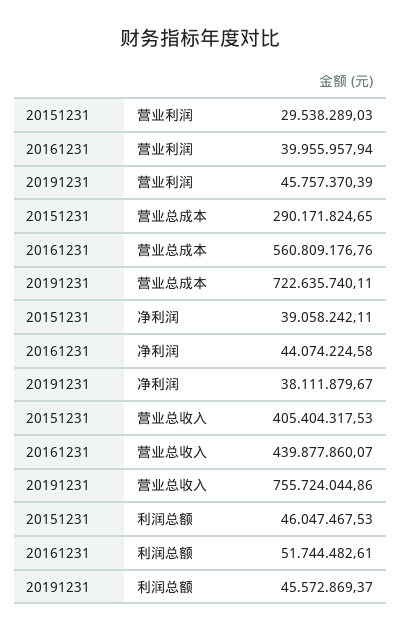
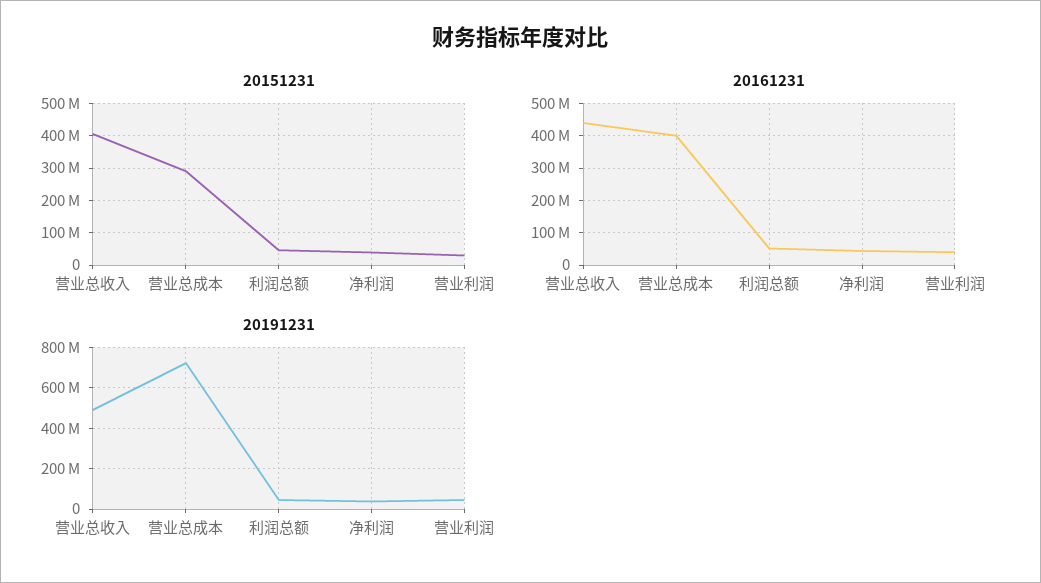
  {
    "20151231": {
      "营业利润": 29538289.03,
      "营业总成本": 290171824.65,
      "净利润": 39058242.11,
      "营业总收入": 405404317.53,
      "利润总额": 46047467.53
    },
    "20161231": {
      "营业利润": 39955957.94,
-     "营业总成本": 560809176.76,
+     "营业总成本": 400000000,
      "净利润": 44074224.58,
      "营业总收入": 439877860.07,
      "利润总额": 51744482.61
    },
    "20191231": {
      "营业利润": 45757370.39,
      "营业总成本": 722635740.11,
      "净利润": 38111879.67,
-     "营业总收入": 755724044.86,
+     "营业总收入": 500000000,
      "利润总额": 45572869.37
    }
  }

